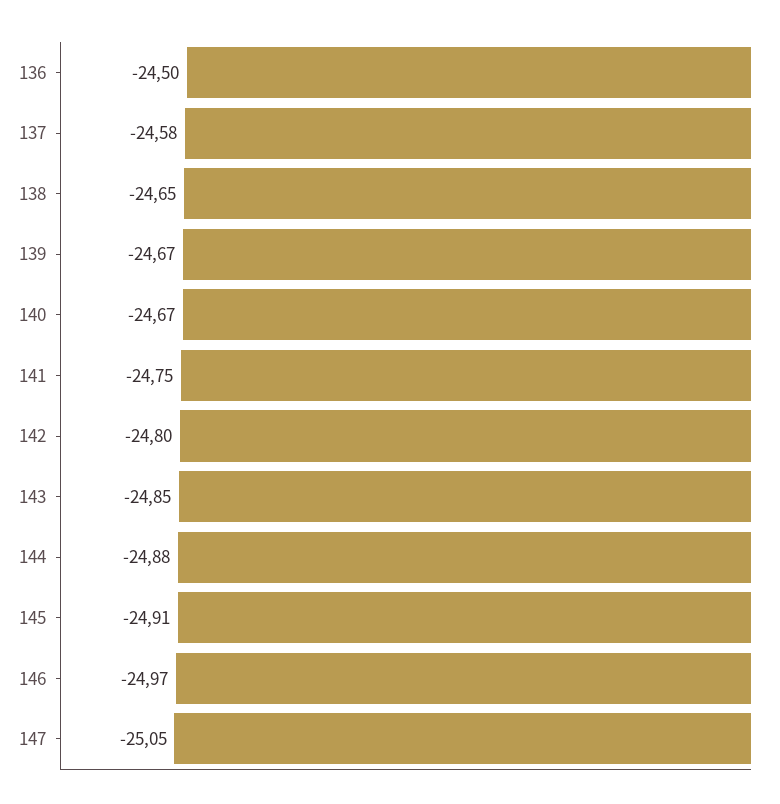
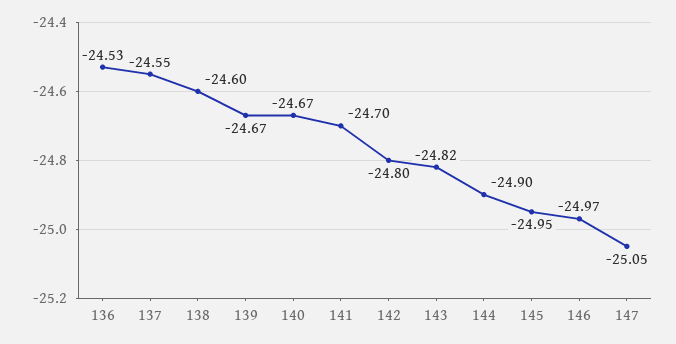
  {
-   "136": -24.5,
+   "136": -24.53,
-   "137": -24.58,
+   "137": -24.55,
-   "138": -24.65,
+   "138": -24.6,
    "139": -24.67,
    "140": -24.67,
-   "141": -24.75,
+   "141": -24.7,
    "142": -24.8,
-   "143": -24.85,
+   "143": -24.82,
-   "144": -24.88,
+   "144": -24.9,
-   "145": -24.91,
+   "145": -24.95,
    "146": -24.97,
    "147": -25.05
  }

